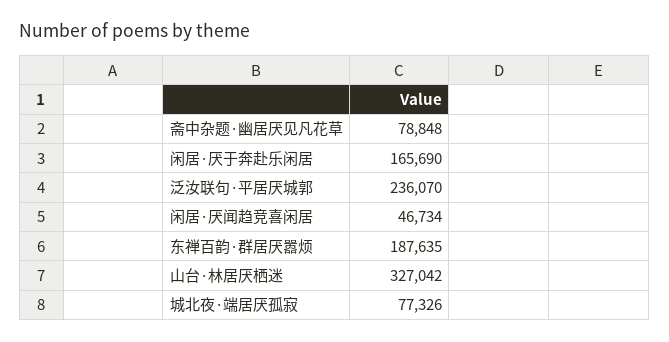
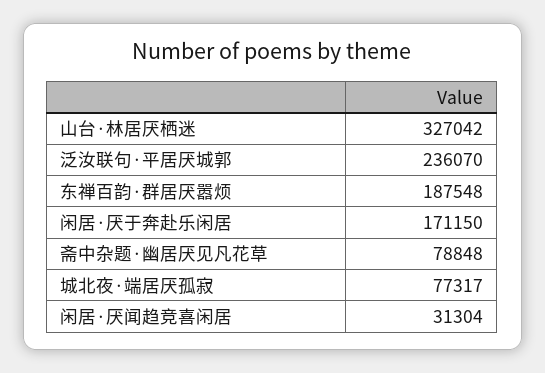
  {
    "斋中杂题·幽居厌见凡花草": 78848,
-   "闲居·厌于奔赴乐闲居": 165690,
+   "闲居·厌于奔赴乐闲居": 171150,
    "泛汝联句·平居厌城郭": 236070,
-   "闲居·厌闻趋竞喜闲居": 46734,
+   "闲居·厌闻趋竞喜闲居": 31304,
-   "东禅百韵·群居厌嚣烦": 187635,
+   "东禅百韵·群居厌嚣烦": 187548,
    "山台·林居厌栖迷": 327042,
-   "城北夜·端居厌孤寂": 77326
+   "城北夜·端居厌孤寂": 77317
  }

